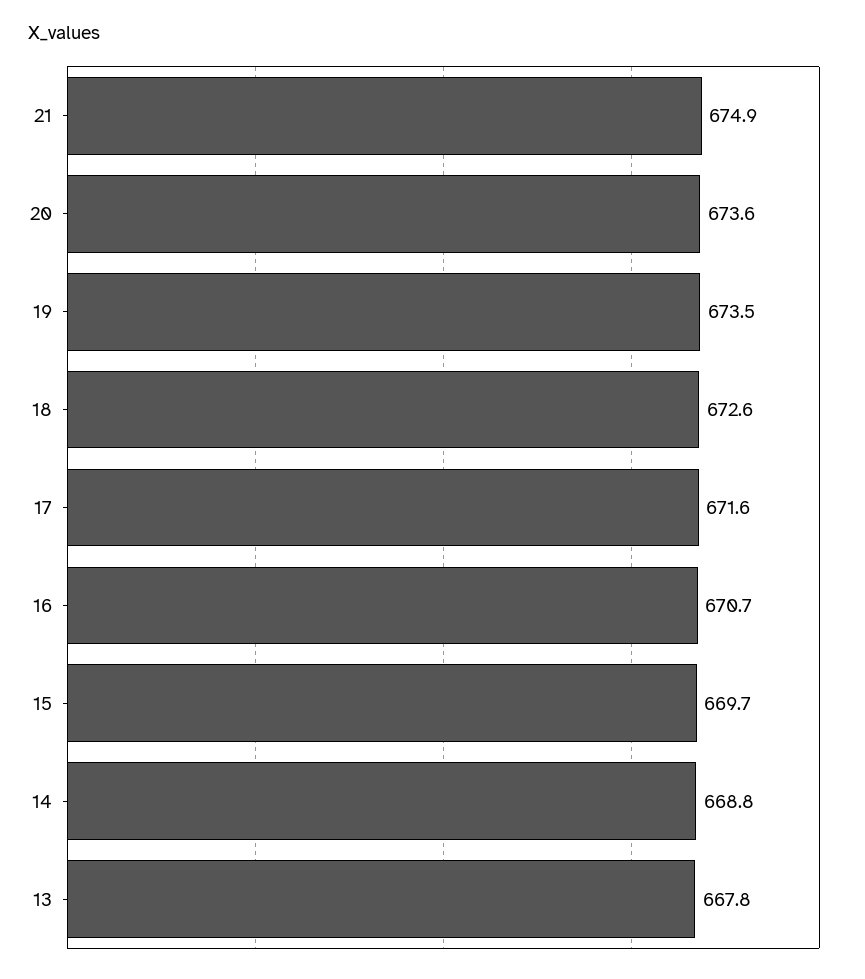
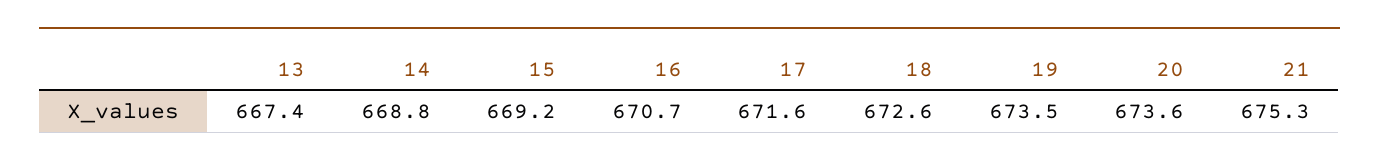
  {
-   "21": 674.9,
+   "21": 675.3,
    "20": 673.6,
    "19": 673.5,
    "18": 672.6,
    "17": 671.6,
    "16": 670.7,
-   "15": 669.7,
+   "15": 669.2,
    "14": 668.8,
-   "13": 667.8
+   "13": 667.4
  }

